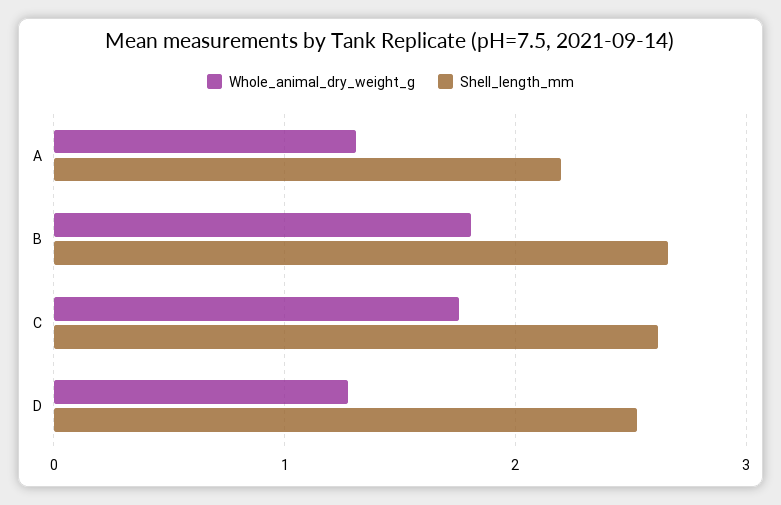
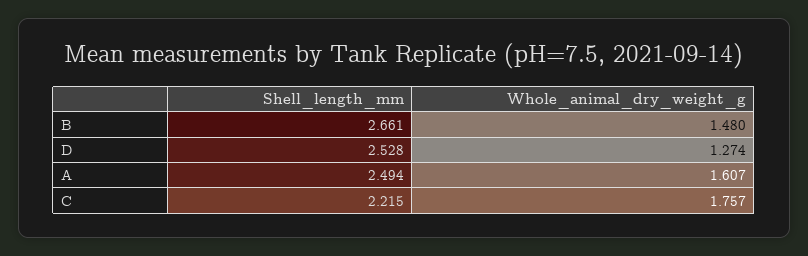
  {
    "Whole_animal_dry_weight_g": {
-     "A": 1.3,
+     "A": 1.607,
-     "B": 1.8,
+     "B": 1.48,
      "C": 1.757,
      "D": 1.274
    },
    "Shell_length_mm": {
-     "A": 2.2,
+     "A": 2.494,
      "B": 2.661,
-     "C": 2.6,
+     "C": 2.215,
      "D": 2.528
    }
  }

